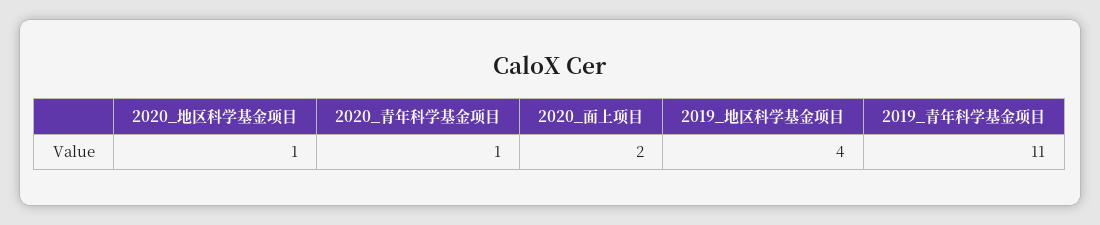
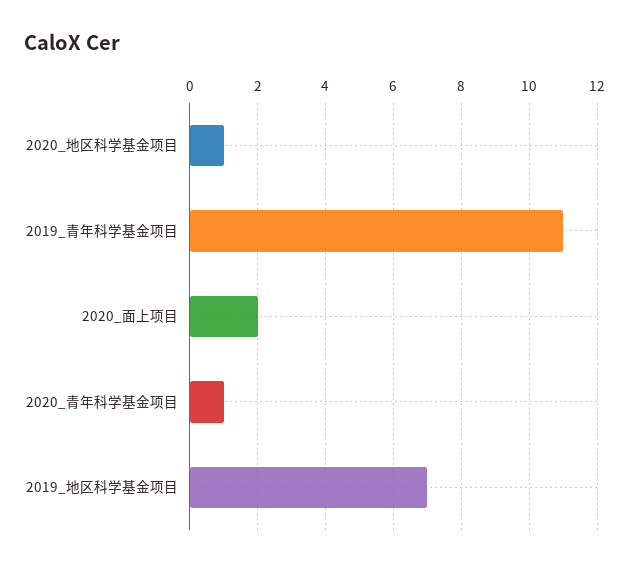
  {
    "2020_地区科学基金项目": 1,
    "2020_青年科学基金项目": 1,
    "2020_面上项目": 2,
-   "2019_地区科学基金项目": 4,
+   "2019_地区科学基金项目": 7,
    "2019_青年科学基金项目": 11
  }

